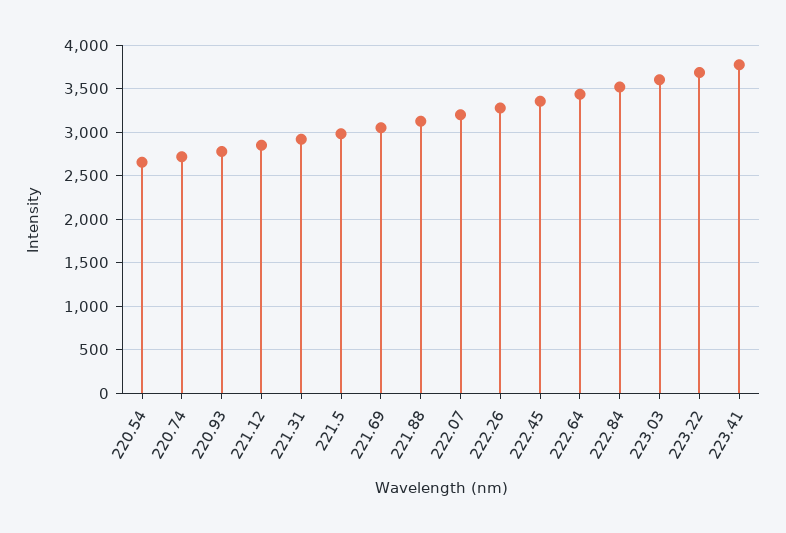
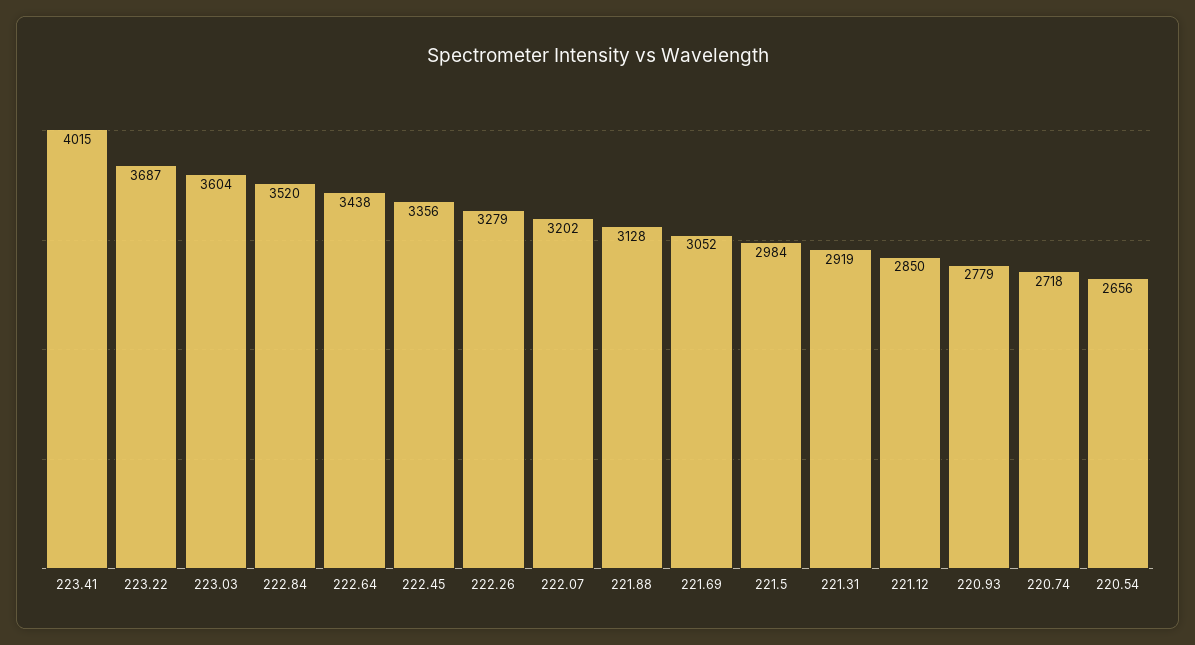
  {
    "220.54": 2656,
    "220.74": 2718,
    "220.93": 2779,
    "221.12": 2850,
    "221.31": 2919,
    "221.5": 2984,
    "221.69": 3052,
    "221.88": 3128,
    "222.07": 3202,
    "222.26": 3279,
    "222.45": 3356,
    "222.64": 3438,
    "222.84": 3520,
    "223.03": 3604,
    "223.22": 3687,
-   "223.41": 3800
+   "223.41": 4015
  }

